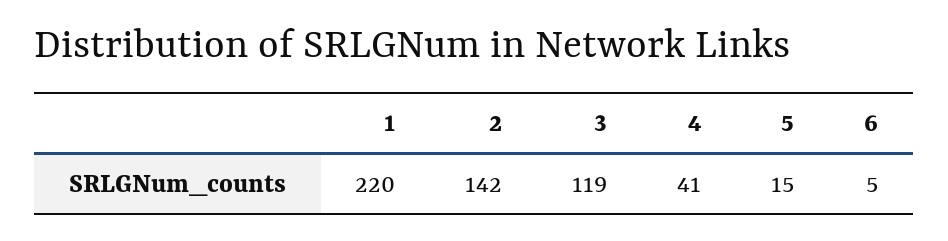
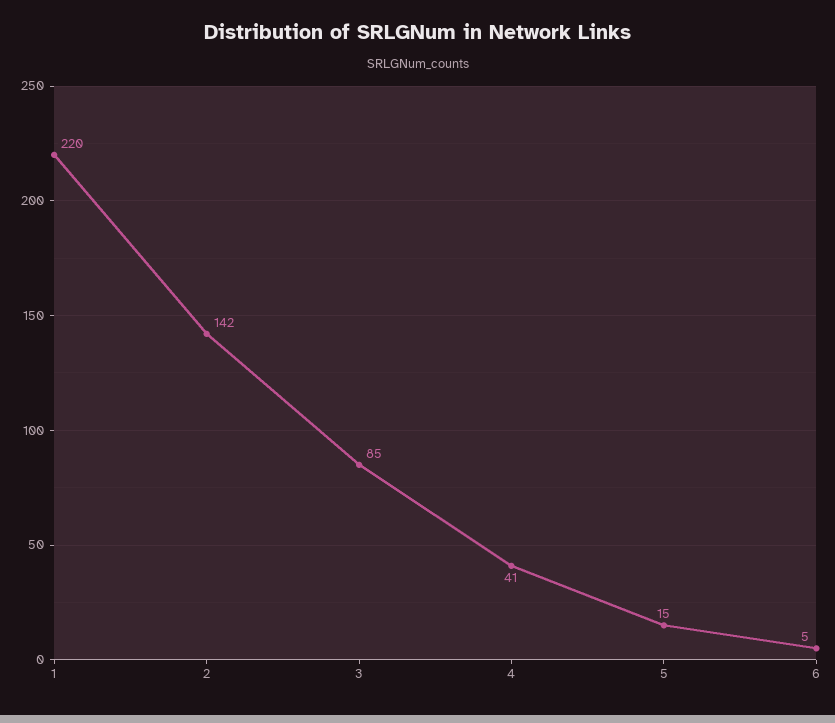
  {
    "1": 220,
    "2": 142,
-   "3": 119,
+   "3": 85,
    "4": 41,
    "5": 15,
    "6": 5
  }

